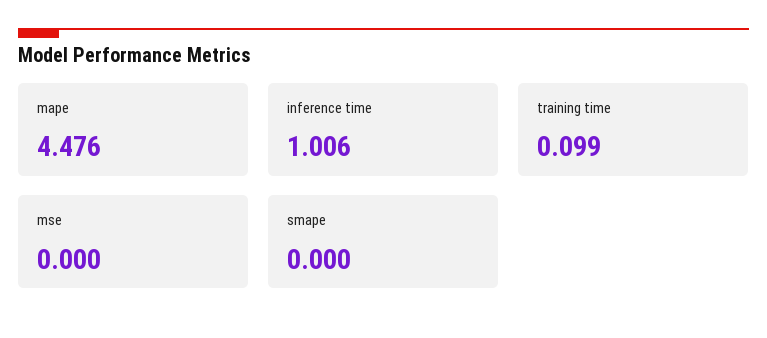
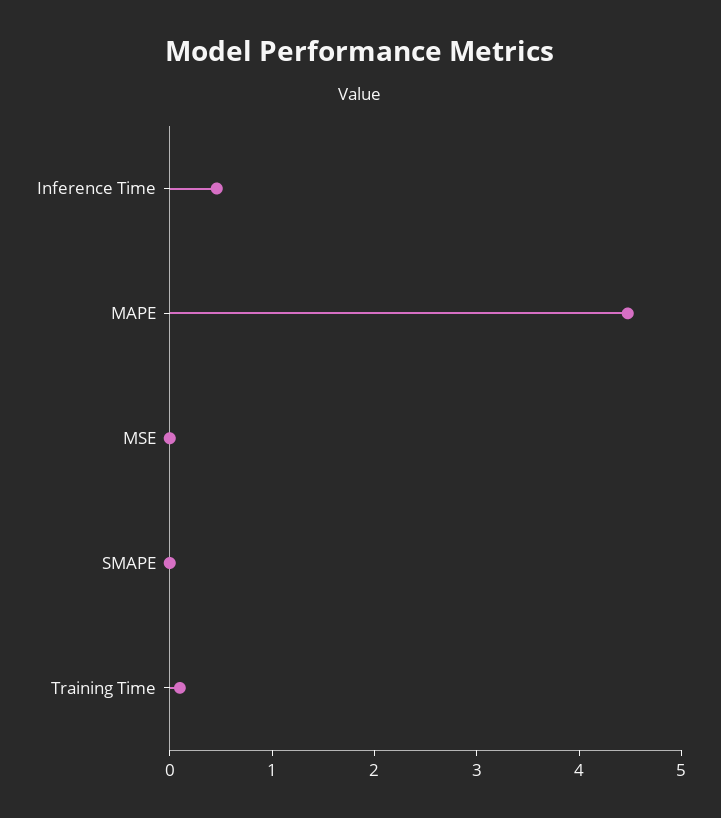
  {
    "mape": 4.476,
-   "inference time": 1.006,
+   "inference time": 0.4,
    "training time": 0.099,
    "mse": 0,
    "smape": 0
  }

